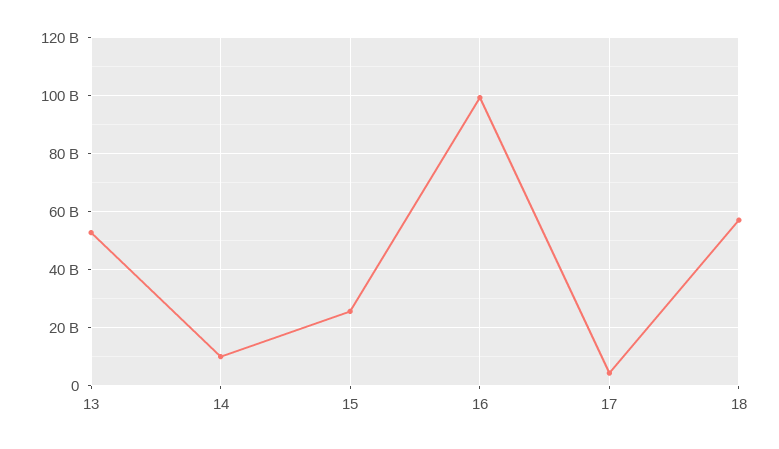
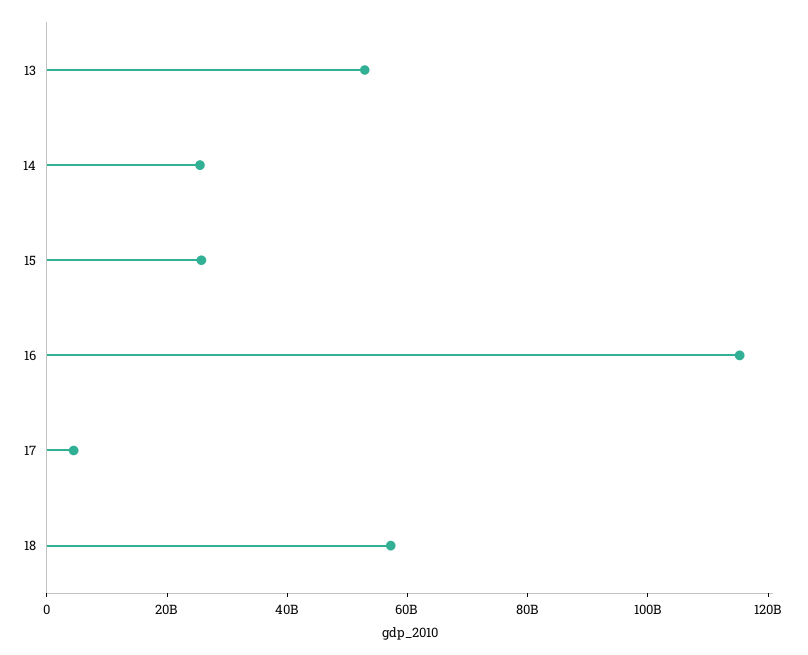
  {
    "13": 52500000000,
-   "14": 10000000000,
+   "14": 25000000000,
    "15": 25000000000,
-   "16": 100000000000,
+   "16": 115000000000,
    "17": 5000000000,
    "18": 57500000000
  }

